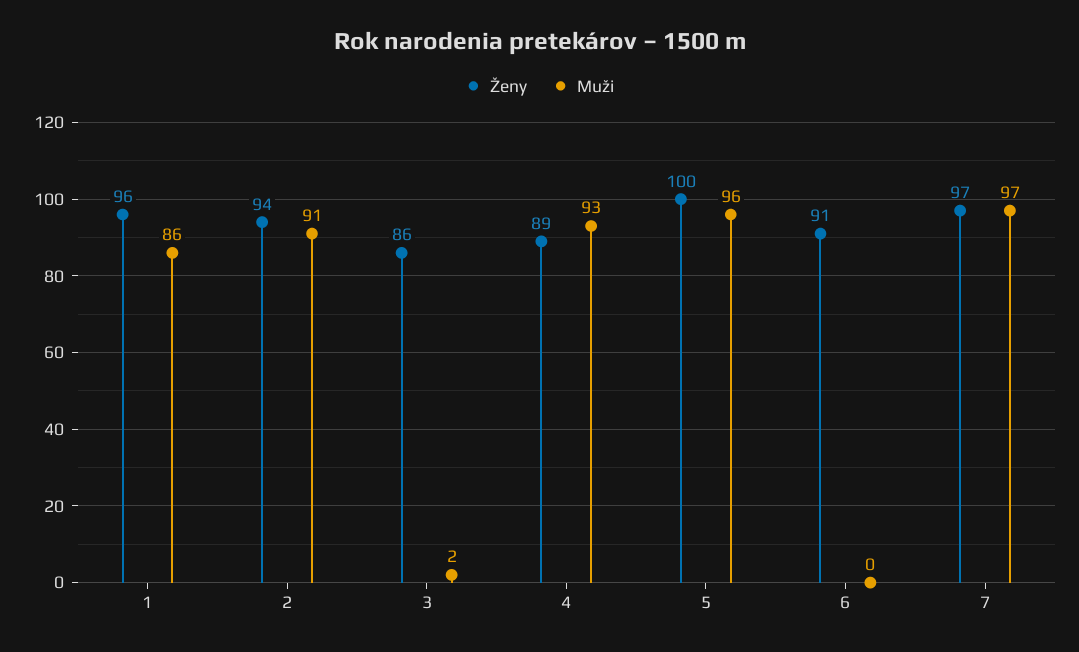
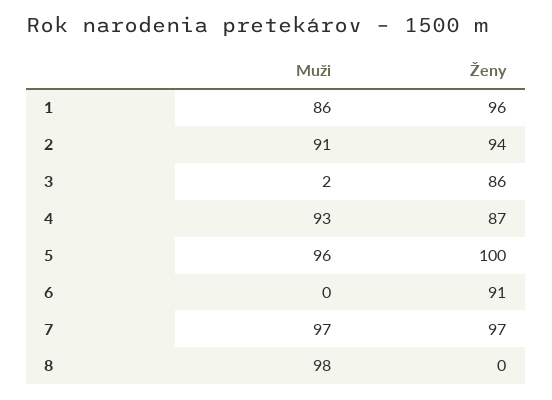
  {
    "Ženy": {
      "1": 96,
      "2": 94,
      "3": 86,
-     "4": 89,
+     "4": 87,
      "5": 100,
      "6": 91,
-     "7": 97
+     "7": 97,
+     "8": 0
    },
    "Muži": {
      "1": 86,
      "2": 91,
      "3": 2,
      "4": 93,
      "5": 96,
      "6": 0,
-     "7": 97
+     "7": 97,
+     "8": 98
    }
  }

